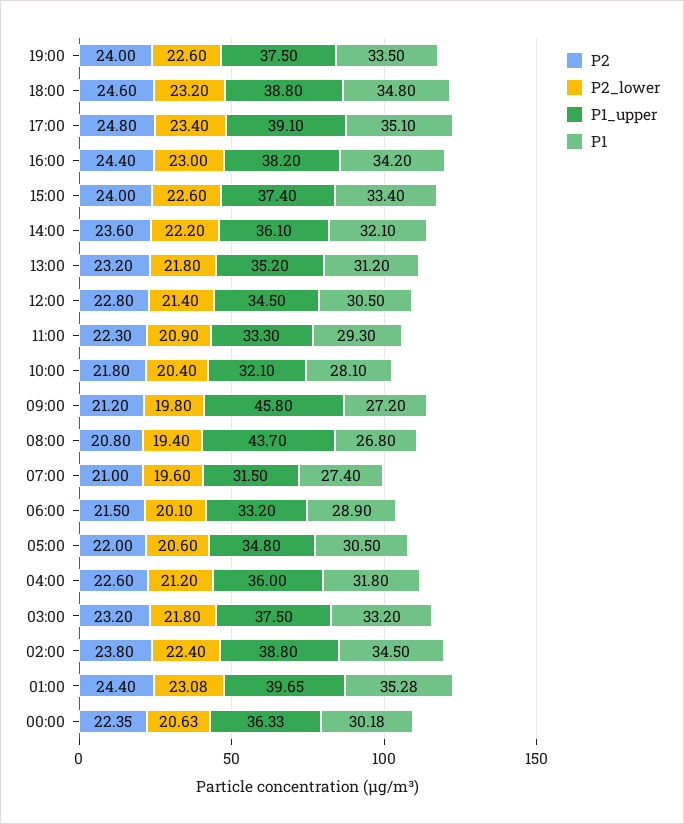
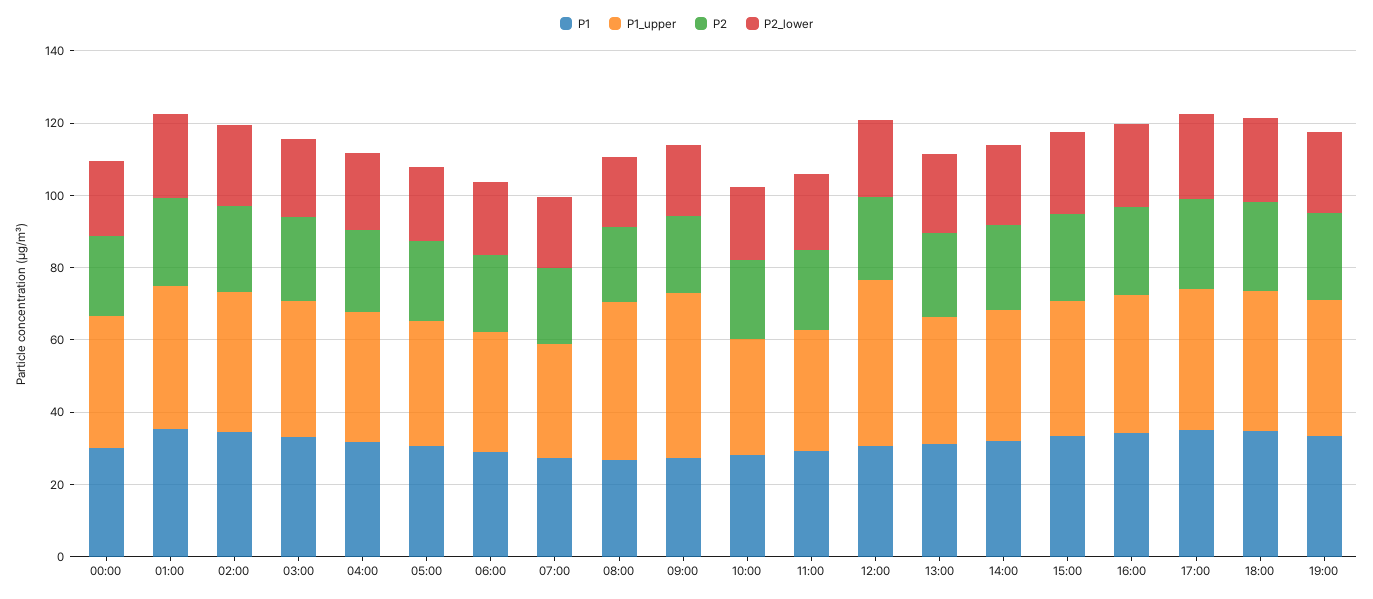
  {
    "P2": {
      "19:00": 24,
      "18:00": 24.6,
      "17:00": 24.8,
      "16:00": 24.4,
      "15:00": 24,
      "14:00": 23.6,
      "13:00": 23.2,
      "12:00": 22.8,
      "11:00": 22.3,
      "10:00": 21.8,
      "09:00": 21.2,
      "08:00": 20.8,
      "07:00": 21,
      "06:00": 21.5,
      "05:00": 22,
      "04:00": 22.6,
      "03:00": 23.2,
      "02:00": 23.8,
      "01:00": 24.4,
      "00:00": 22.35
    },
    "P2_lower": {
      "19:00": 22.6,
      "18:00": 23.2,
      "17:00": 23.4,
      "16:00": 23,
      "15:00": 22.6,
      "14:00": 22.2,
      "13:00": 21.8,
      "12:00": 21.4,
      "11:00": 20.9,
      "10:00": 20.4,
      "09:00": 19.8,
      "08:00": 19.4,
      "07:00": 19.6,
      "06:00": 20.1,
      "05:00": 20.6,
      "04:00": 21.2,
      "03:00": 21.8,
      "02:00": 22.4,
      "01:00": 23.08,
      "00:00": 20.63
    },
    "P1_upper": {
      "19:00": 37.5,
      "18:00": 38.8,
      "17:00": 39.1,
      "16:00": 38.2,
      "15:00": 37.4,
      "14:00": 36.1,
      "13:00": 35.2,
-     "12:00": 34.5,
+     "12:00": 45,
      "11:00": 33.3,
      "10:00": 32.1,
      "09:00": 45.8,
      "08:00": 43.7,
      "07:00": 31.5,
      "06:00": 33.2,
      "05:00": 34.8,
      "04:00": 36,
      "03:00": 37.5,
      "02:00": 38.8,
      "01:00": 39.65,
      "00:00": 36.33
    },
    "P1": {
      "19:00": 33.5,
      "18:00": 34.8,
      "17:00": 35.1,
      "16:00": 34.2,
      "15:00": 33.4,
      "14:00": 32.1,
      "13:00": 31.2,
      "12:00": 30.5,
      "11:00": 29.3,
      "10:00": 28.1,
      "09:00": 27.2,
      "08:00": 26.8,
      "07:00": 27.4,
      "06:00": 28.9,
      "05:00": 30.5,
      "04:00": 31.8,
      "03:00": 33.2,
      "02:00": 34.5,
      "01:00": 35.28,
      "00:00": 30.18
    }
  }

